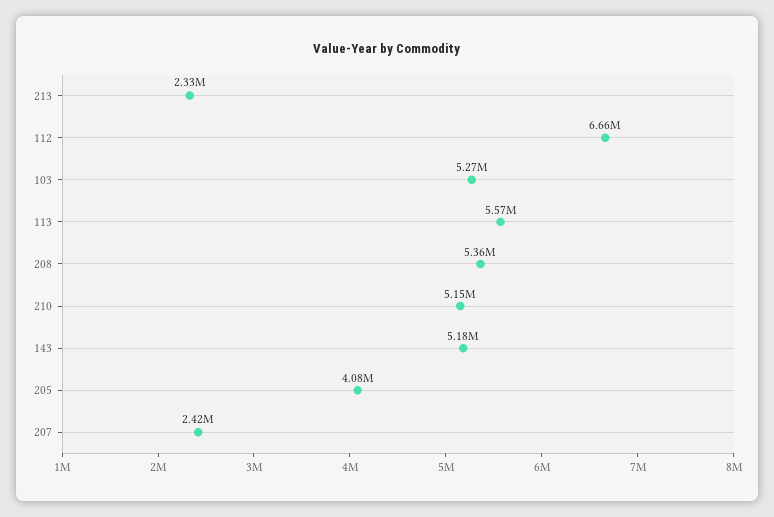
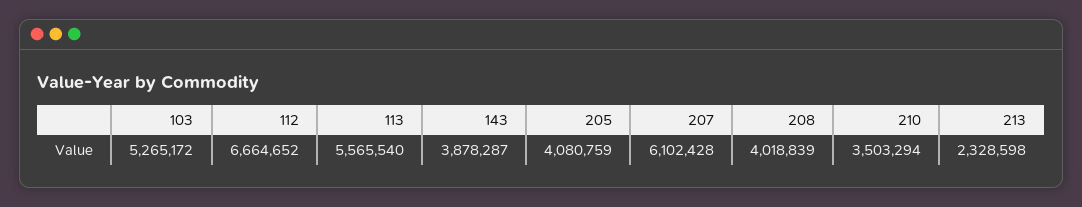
  {
    "213": 2328598,
    "112": 6664652,
    "103": 5265172,
    "113": 5565540,
-   "208": 5360000,
+   "208": 4018839,
-   "210": 5150000,
+   "210": 3503294,
-   "143": 5180000,
+   "143": 3878287,
    "205": 4080759,
-   "207": 2420000
+   "207": 6102428
  }

